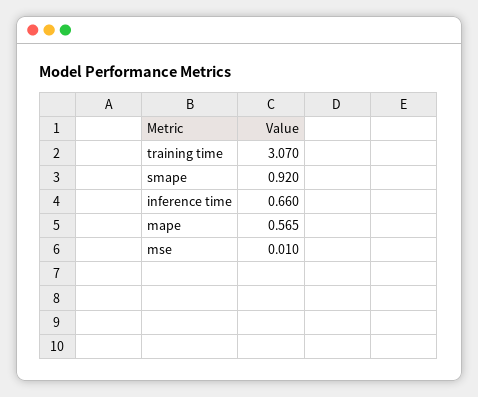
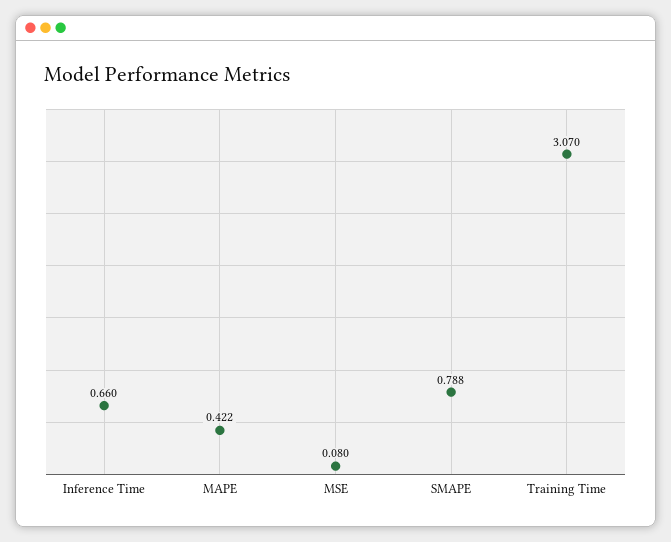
  {
    "training time": 3.07,
-   "smape": 0.92,
+   "smape": 0.788,
    "inference time": 0.66,
-   "mape": 0.565,
+   "mape": 0.422,
-   "mse": 0.01
+   "mse": 0.08
  }

